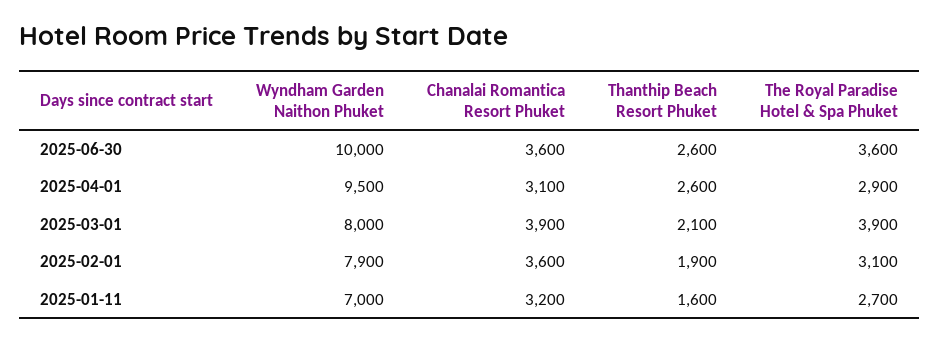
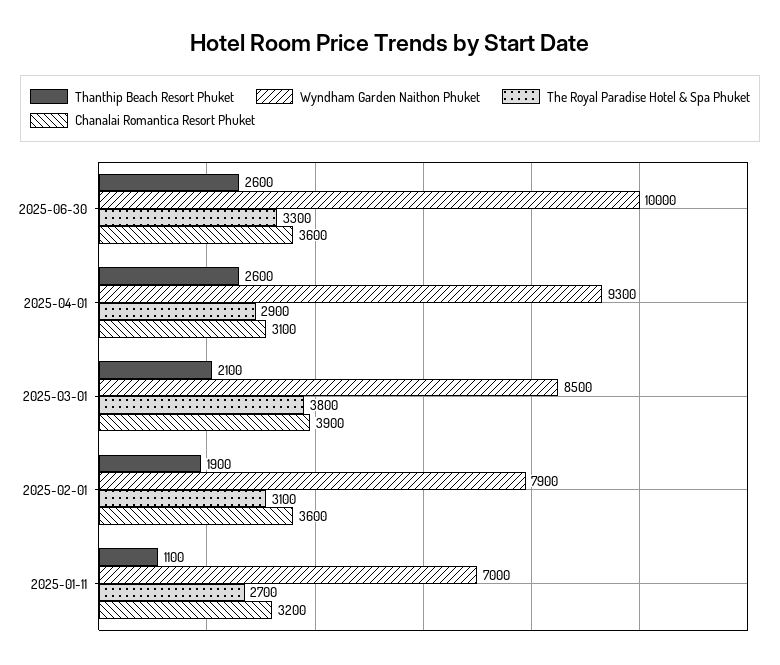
  {
    "Wyndham Garden Naithon Phuket": {
      "2025-06-30": 10000,
-     "2025-04-01": 9500,
+     "2025-04-01": 9300,
-     "2025-03-01": 8000,
+     "2025-03-01": 8500,
      "2025-02-01": 7900,
      "2025-01-11": 7000
    },
    "Chanalai Romantica Resort Phuket": {
      "2025-06-30": 3600,
      "2025-04-01": 3100,
      "2025-03-01": 3900,
      "2025-02-01": 3600,
      "2025-01-11": 3200
    },
    "Thanthip Beach Resort Phuket": {
      "2025-06-30": 2600,
      "2025-04-01": 2600,
      "2025-03-01": 2100,
      "2025-02-01": 1900,
-     "2025-01-11": 1600
+     "2025-01-11": 1100
    },
    "The Royal Paradise Hotel & Spa Phuket": {
-     "2025-06-30": 3600,
+     "2025-06-30": 3300,
      "2025-04-01": 2900,
-     "2025-03-01": 3900,
+     "2025-03-01": 3800,
      "2025-02-01": 3100,
      "2025-01-11": 2700
    }
  }

